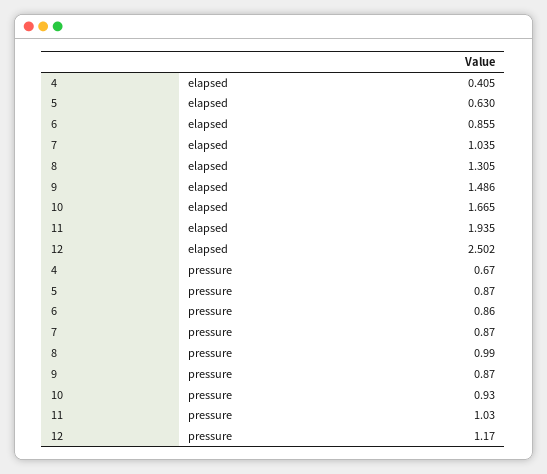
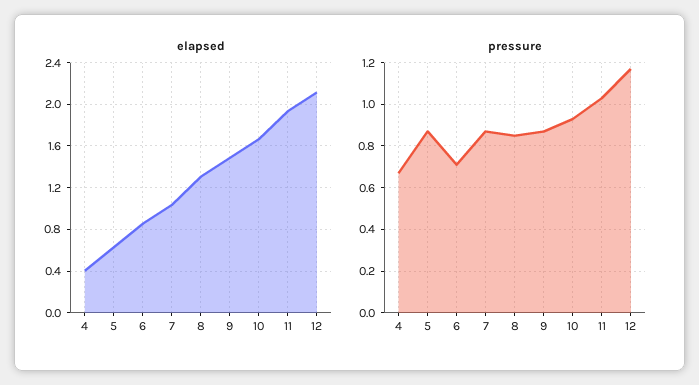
  {
    "elapsed": {
      "4": 0.405,
      "5": 0.63,
      "6": 0.855,
      "7": 1.035,
      "8": 1.305,
      "9": 1.486,
      "10": 1.665,
      "11": 1.935,
-     "12": 2.502
+     "12": 2.1
    },
    "pressure": {
      "4": 0.67,
      "5": 0.87,
-     "6": 0.86,
+     "6": 0.7,
      "7": 0.87,
-     "8": 0.99,
+     "8": 0.85,
      "9": 0.87,
      "10": 0.93,
      "11": 1.03,
      "12": 1.17
    }
  }

